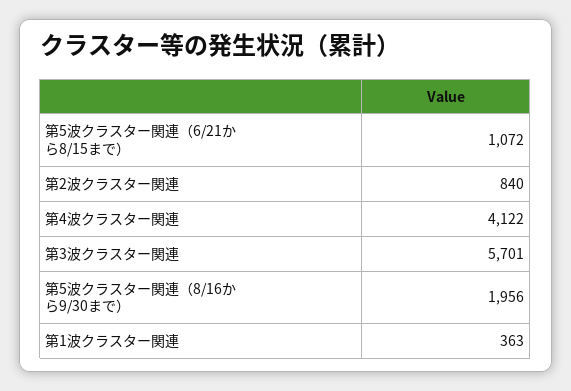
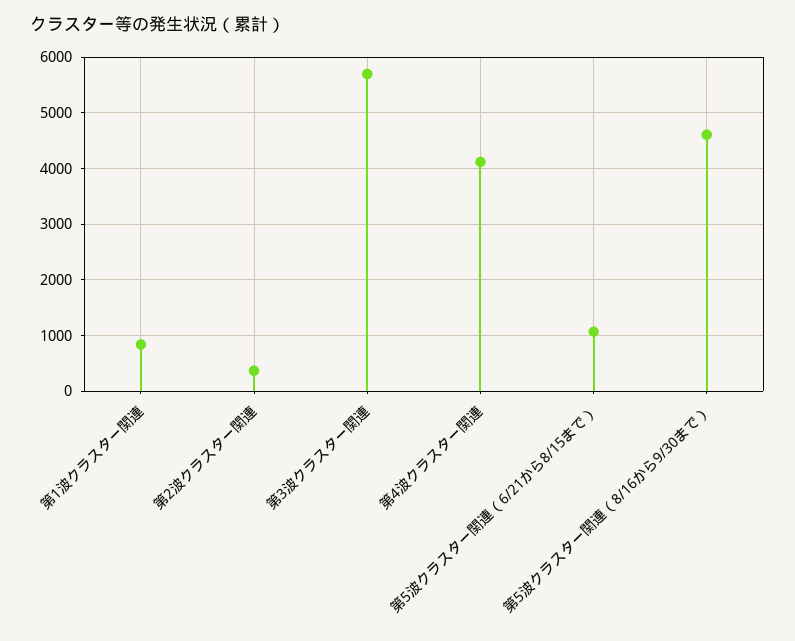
  {
    "第5波クラスター関連（6/21から8/15まで）": 1072,
-   "第2波クラスター関連": 840,
+   "第2波クラスター関連": 400,
    "第4波クラスター関連": 4122,
    "第3波クラスター関連": 5701,
-   "第5波クラスター関連（8/16から9/30まで）": 1956,
+   "第5波クラスター関連（8/16から9/30まで）": 4600,
-   "第1波クラスター関連": 363
+   "第1波クラスター関連": 800
  }

